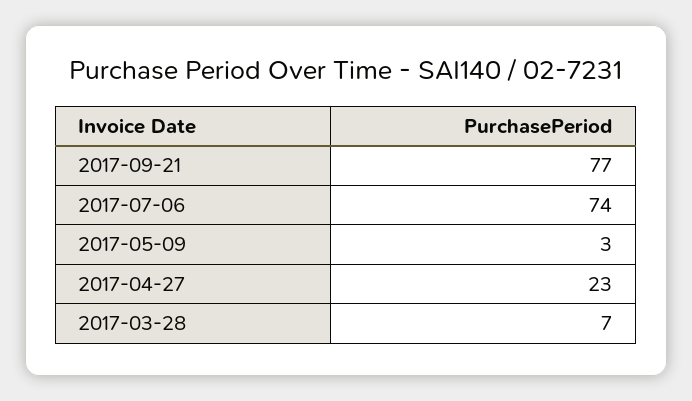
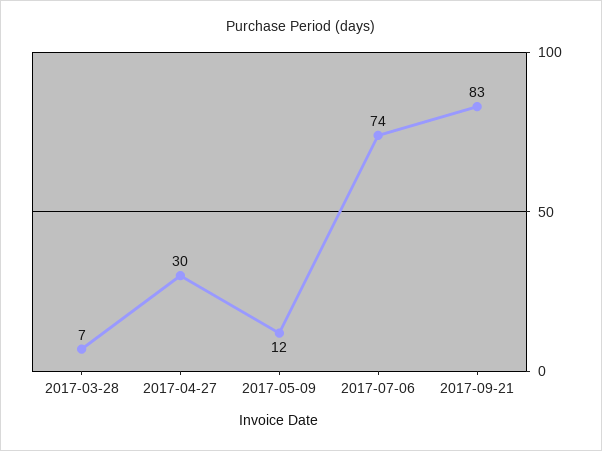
  {
-   "2017-09-21": 77,
+   "2017-09-21": 83,
    "2017-07-06": 74,
-   "2017-05-09": 3,
+   "2017-05-09": 12,
-   "2017-04-27": 23,
+   "2017-04-27": 30,
    "2017-03-28": 7
  }

